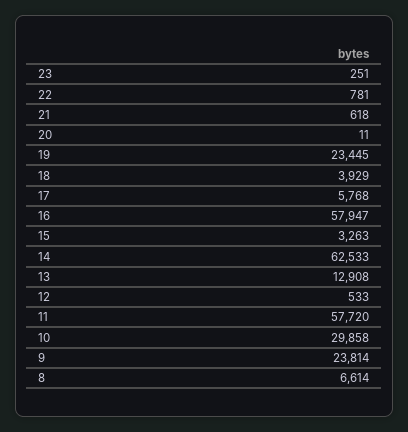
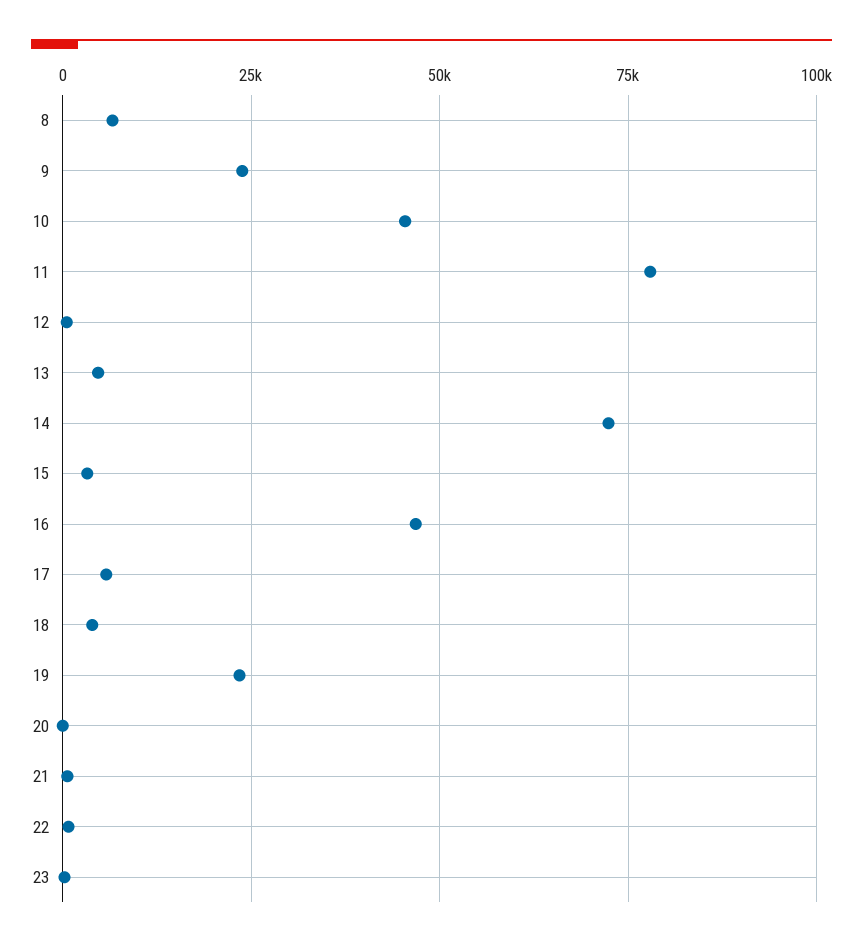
  {
    "23": 251,
    "22": 781,
    "21": 618,
    "20": 11,
    "19": 23445,
    "18": 3929,
    "17": 5768,
-   "16": 57947,
+   "16": 47500,
    "15": 3263,
-   "14": 62533,
+   "14": 72500,
-   "13": 12908,
+   "13": 5000,
    "12": 533,
-   "11": 57720,
+   "11": 77500,
-   "10": 29858,
+   "10": 45000,
    "9": 23814,
    "8": 6614
  }

